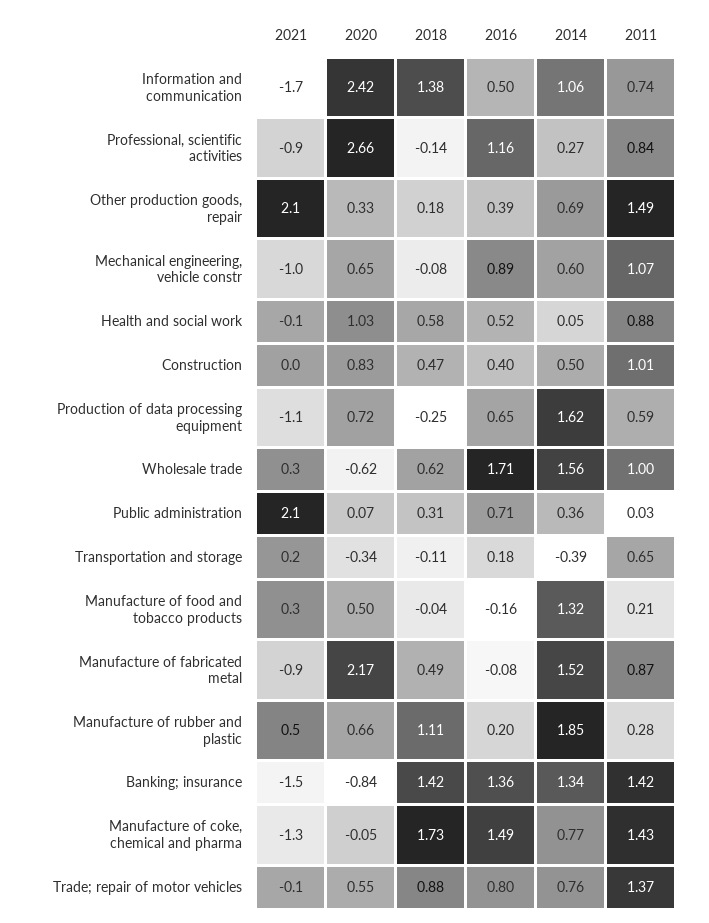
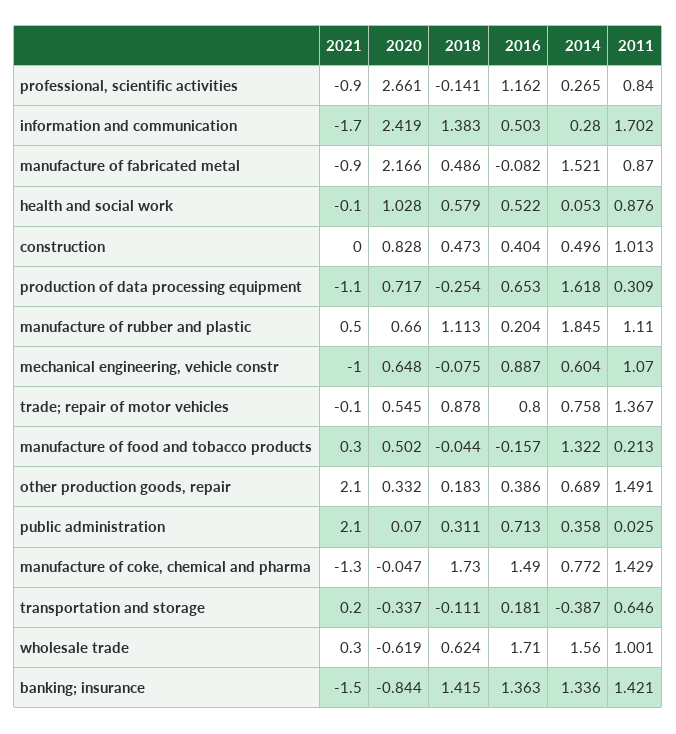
  {
    "2021": {
      "Information and communication": -1.7,
      "Professional, scientific activities": -0.9,
      "Other production goods, repair": 2.1,
      "Mechanical engineering, vehicle constr": -1,
      "Health and social work": -0.1,
      "Construction": 0,
      "Production of data processing equipment": -1.1,
      "Wholesale trade": 0.3,
      "Public administration": 2.1,
      "Transportation and storage": 0.2,
      "Manufacture of food and tobacco products": 0.3,
      "Manufacture of fabricated metal": -0.9,
      "Manufacture of rubber and plastic": 0.5,
      "Banking; insurance": -1.5,
      "Manufacture of coke, chemical and pharma": -1.3,
      "Trade; repair of motor vehicles": -0.1
    },
    "2020": {
      "Information and communication": 2.419,
      "Professional, scientific activities": 2.661,
      "Other production goods, repair": 0.332,
      "Mechanical engineering, vehicle constr": 0.648,
      "Health and social work": 1.028,
      "Construction": 0.828,
      "Production of data processing equipment": 0.717,
      "Wholesale trade": -0.619,
      "Public administration": 0.07,
      "Transportation and storage": -0.337,
      "Manufacture of food and tobacco products": 0.502,
      "Manufacture of fabricated metal": 2.166,
      "Manufacture of rubber and plastic": 0.66,
      "Banking; insurance": -0.844,
      "Manufacture of coke, chemical and pharma": -0.047,
      "Trade; repair of motor vehicles": 0.545
    },
    "2018": {
      "Information and communication": 1.383,
      "Professional, scientific activities": -0.141,
      "Other production goods, repair": 0.183,
      "Mechanical engineering, vehicle constr": -0.075,
      "Health and social work": 0.579,
      "Construction": 0.473,
      "Production of data processing equipment": -0.254,
      "Wholesale trade": 0.624,
      "Public administration": 0.311,
      "Transportation and storage": -0.111,
      "Manufacture of food and tobacco products": -0.044,
      "Manufacture of fabricated metal": 0.486,
      "Manufacture of rubber and plastic": 1.113,
      "Banking; insurance": 1.415,
      "Manufacture of coke, chemical and pharma": 1.73,
      "Trade; repair of motor vehicles": 0.878
    },
    "2016": {
      "Information and communication": 0.503,
      "Professional, scientific activities": 1.162,
      "Other production goods, repair": 0.386,
      "Mechanical engineering, vehicle constr": 0.887,
      "Health and social work": 0.522,
      "Construction": 0.404,
      "Production of data processing equipment": 0.653,
      "Wholesale trade": 1.71,
      "Public administration": 0.713,
      "Transportation and storage": 0.181,
      "Manufacture of food and tobacco products": -0.157,
      "Manufacture of fabricated metal": -0.082,
      "Manufacture of rubber and plastic": 0.204,
      "Banking; insurance": 1.363,
      "Manufacture of coke, chemical and pharma": 1.49,
      "Trade; repair of motor vehicles": 0.8
    },
    "2014": {
-     "Information and communication": 1.06,
+     "Information and communication": 0.28,
      "Professional, scientific activities": 0.265,
      "Other production goods, repair": 0.689,
      "Mechanical engineering, vehicle constr": 0.604,
      "Health and social work": 0.053,
      "Construction": 0.496,
      "Production of data processing equipment": 1.618,
      "Wholesale trade": 1.56,
      "Public administration": 0.358,
      "Transportation and storage": -0.387,
      "Manufacture of food and tobacco products": 1.322,
      "Manufacture of fabricated metal": 1.521,
      "Manufacture of rubber and plastic": 1.845,
      "Banking; insurance": 1.336,
      "Manufacture of coke, chemical and pharma": 0.772,
      "Trade; repair of motor vehicles": 0.758
    },
    "2011": {
-     "Information and communication": 0.74,
+     "Information and communication": 1.702,
      "Professional, scientific activities": 0.84,
      "Other production goods, repair": 1.491,
      "Mechanical engineering, vehicle constr": 1.07,
      "Health and social work": 0.876,
      "Construction": 1.013,
-     "Production of data processing equipment": 0.59,
+     "Production of data processing equipment": 0.309,
      "Wholesale trade": 1.001,
      "Public administration": 0.025,
      "Transportation and storage": 0.646,
      "Manufacture of food and tobacco products": 0.213,
      "Manufacture of fabricated metal": 0.87,
-     "Manufacture of rubber and plastic": 0.28,
+     "Manufacture of rubber and plastic": 1.11,
      "Banking; insurance": 1.421,
      "Manufacture of coke, chemical and pharma": 1.429,
      "Trade; repair of motor vehicles": 1.367
    }
  }

